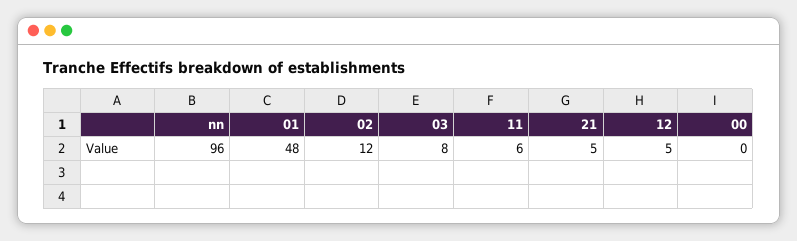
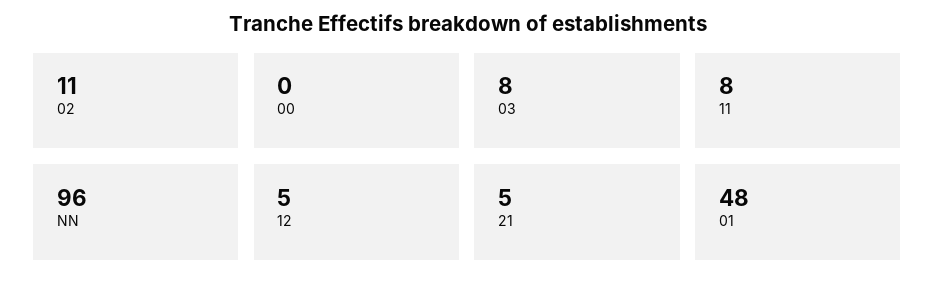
  {
    "nn": 96,
    "01": 48,
-   "02": 12,
+   "02": 11,
    "03": 8,
-   "11": 6,
+   "11": 8,
    "21": 5,
    "12": 5,
    "00": 0
  }

